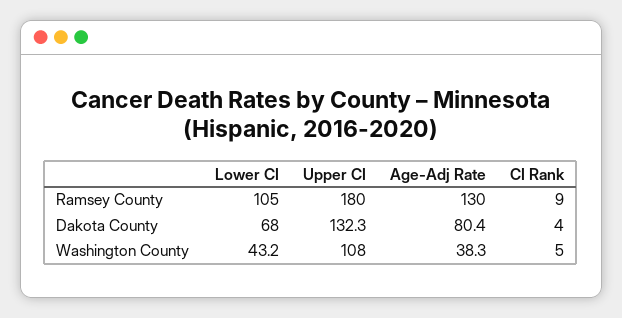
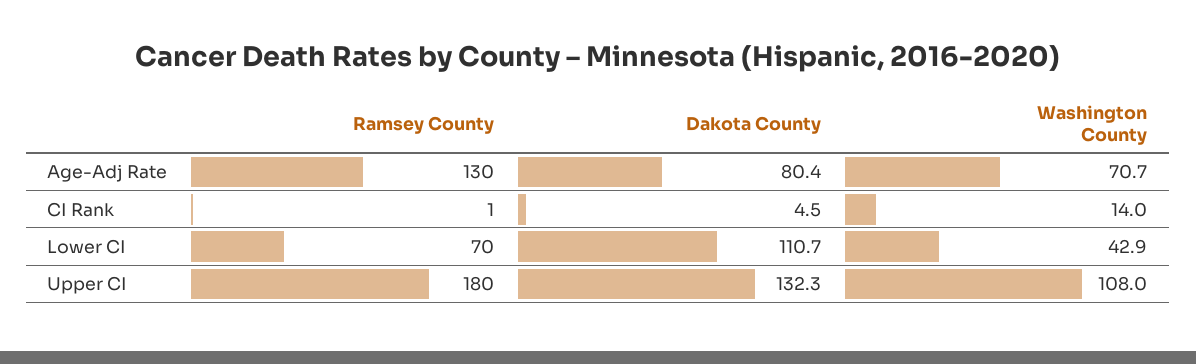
  {
    "Lower CI": {
-     "Ramsey County": 105,
+     "Ramsey County": 70,
-     "Dakota County": 68,
+     "Dakota County": 110.7,
-     "Washington County": 43.2
+     "Washington County": 42.9
    },
    "Upper CI": {
      "Ramsey County": 180,
      "Dakota County": 132.3,
      "Washington County": 108
    },
    "Age-Adj Rate": {
      "Ramsey County": 130,
      "Dakota County": 80.4,
-     "Washington County": 38.3
+     "Washington County": 70.7
    },
    "CI Rank": {
-     "Ramsey County": 9,
+     "Ramsey County": 1,
-     "Dakota County": 4,
+     "Dakota County": 4.5,
-     "Washington County": 5
+     "Washington County": 14
    }
  }

